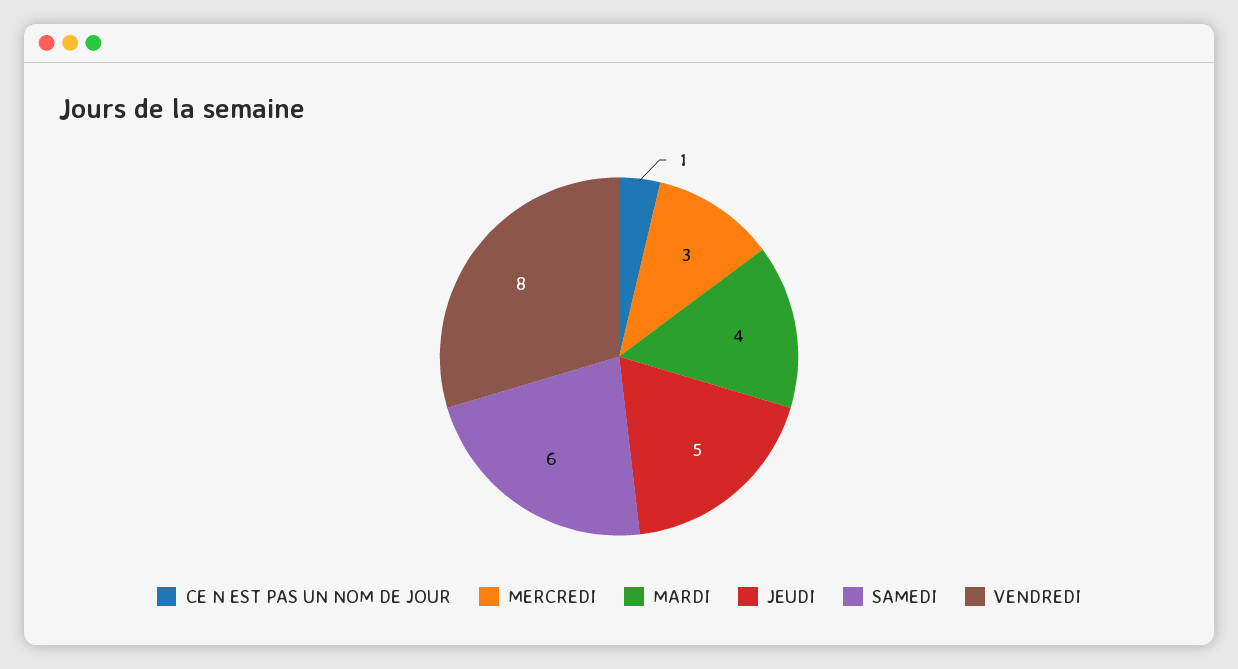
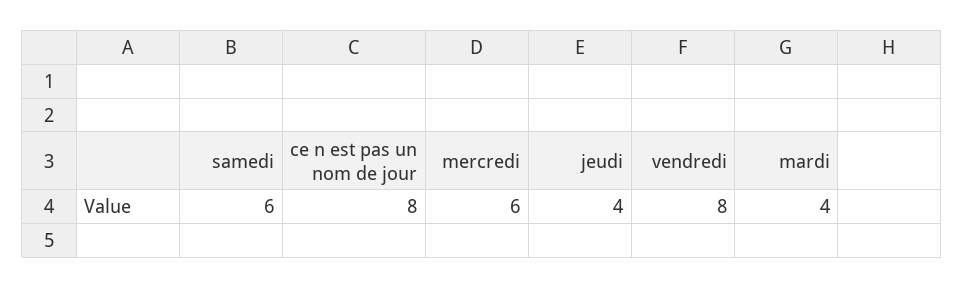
  {
-   "CE N EST PAS UN NOM DE JOUR": 1,
+   "CE N EST PAS UN NOM DE JOUR": 8,
-   "MERCREDI": 3,
+   "MERCREDI": 6,
    "MARDI": 4,
-   "JEUDI": 5,
+   "JEUDI": 4,
    "SAMEDI": 6,
    "VENDREDI": 8
  }

